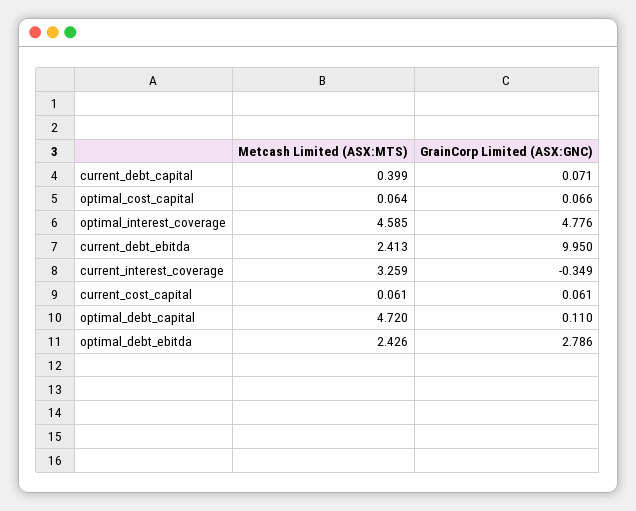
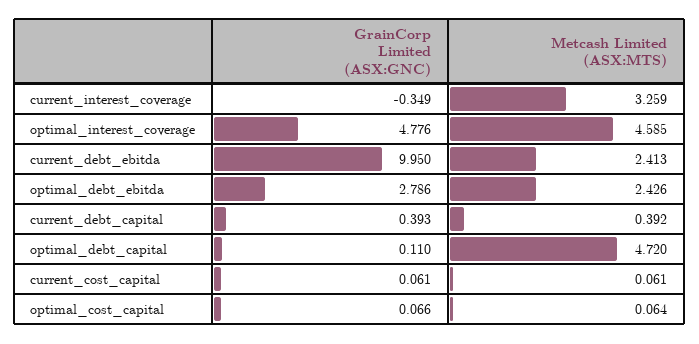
  {
    "Metcash Limited (ASX:MTS)": {
-     "current_debt_capital": 0.399,
+     "current_debt_capital": 0.392,
      "optimal_cost_capital": 0.064,
      "optimal_interest_coverage": 4.585,
      "current_debt_ebitda": 2.413,
      "current_interest_coverage": 3.259,
      "current_cost_capital": 0.061,
      "optimal_debt_capital": 4.72,
      "optimal_debt_ebitda": 2.426
    },
    "GrainCorp Limited (ASX:GNC)": {
-     "current_debt_capital": 0.071,
+     "current_debt_capital": 0.393,
      "optimal_cost_capital": 0.066,
      "optimal_interest_coverage": 4.776,
      "current_debt_ebitda": 9.95,
      "current_interest_coverage": -0.349,
      "current_cost_capital": 0.061,
      "optimal_debt_capital": 0.11,
      "optimal_debt_ebitda": 2.786
    }
  }

